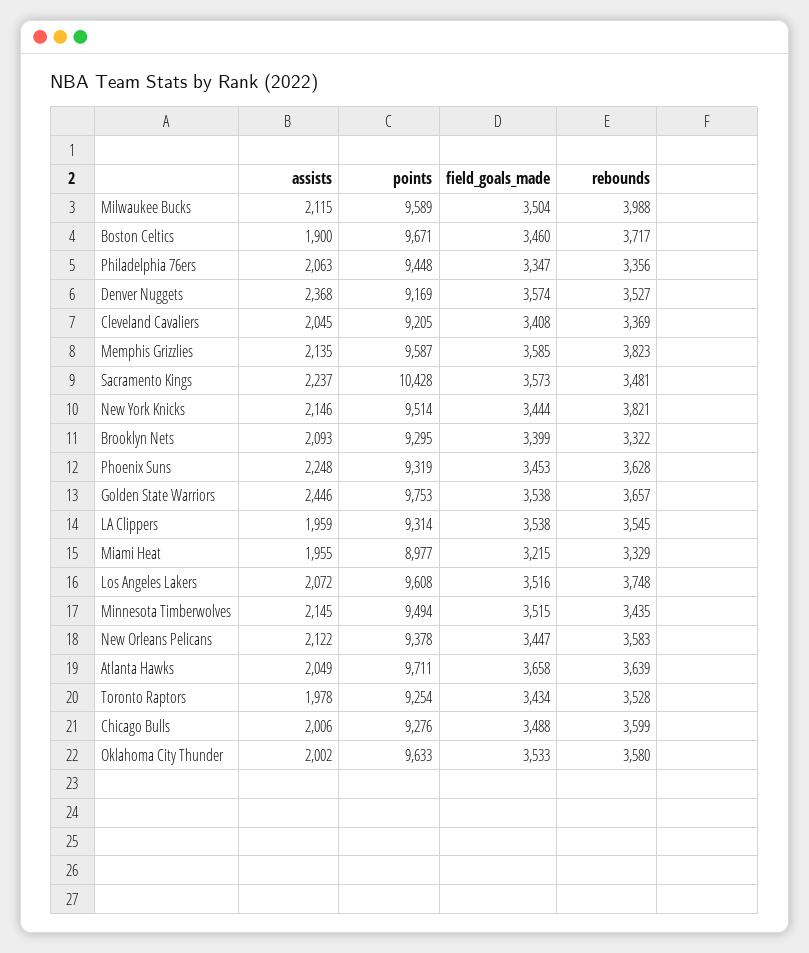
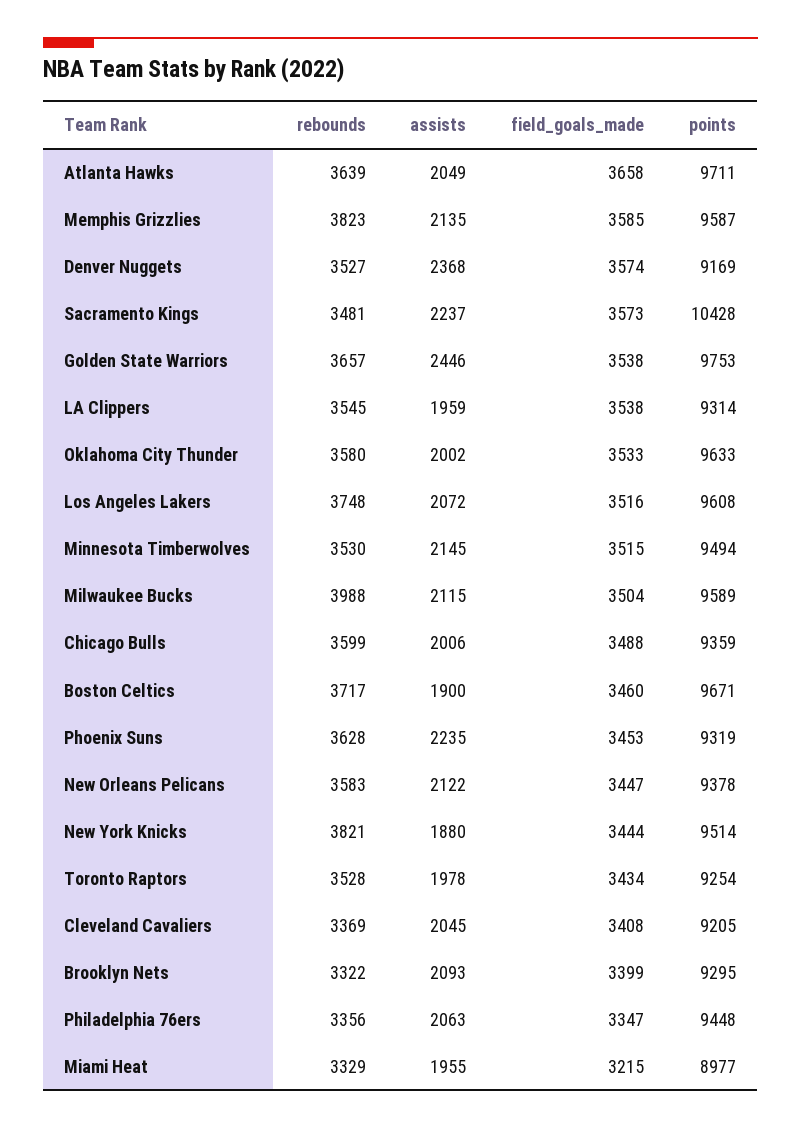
  {
    "assists": {
      "Milwaukee Bucks": 2115,
      "Boston Celtics": 1900,
      "Philadelphia 76ers": 2063,
      "Denver Nuggets": 2368,
      "Cleveland Cavaliers": 2045,
      "Memphis Grizzlies": 2135,
      "Sacramento Kings": 2237,
-     "New York Knicks": 2146,
+     "New York Knicks": 1880,
      "Brooklyn Nets": 2093,
-     "Phoenix Suns": 2248,
+     "Phoenix Suns": 2235,
      "Golden State Warriors": 2446,
      "LA Clippers": 1959,
      "Miami Heat": 1955,
      "Los Angeles Lakers": 2072,
      "Minnesota Timberwolves": 2145,
      "New Orleans Pelicans": 2122,
      "Atlanta Hawks": 2049,
      "Toronto Raptors": 1978,
      "Chicago Bulls": 2006,
      "Oklahoma City Thunder": 2002
    },
    "points": {
      "Milwaukee Bucks": 9589,
      "Boston Celtics": 9671,
      "Philadelphia 76ers": 9448,
      "Denver Nuggets": 9169,
      "Cleveland Cavaliers": 9205,
      "Memphis Grizzlies": 9587,
      "Sacramento Kings": 10428,
      "New York Knicks": 9514,
      "Brooklyn Nets": 9295,
      "Phoenix Suns": 9319,
      "Golden State Warriors": 9753,
      "LA Clippers": 9314,
      "Miami Heat": 8977,
      "Los Angeles Lakers": 9608,
      "Minnesota Timberwolves": 9494,
      "New Orleans Pelicans": 9378,
      "Atlanta Hawks": 9711,
      "Toronto Raptors": 9254,
-     "Chicago Bulls": 9276,
+     "Chicago Bulls": 9359,
      "Oklahoma City Thunder": 9633
    },
    "field_goals_made": {
      "Milwaukee Bucks": 3504,
      "Boston Celtics": 3460,
      "Philadelphia 76ers": 3347,
      "Denver Nuggets": 3574,
      "Cleveland Cavaliers": 3408,
      "Memphis Grizzlies": 3585,
      "Sacramento Kings": 3573,
      "New York Knicks": 3444,
      "Brooklyn Nets": 3399,
      "Phoenix Suns": 3453,
      "Golden State Warriors": 3538,
      "LA Clippers": 3538,
      "Miami Heat": 3215,
      "Los Angeles Lakers": 3516,
      "Minnesota Timberwolves": 3515,
      "New Orleans Pelicans": 3447,
      "Atlanta Hawks": 3658,
      "Toronto Raptors": 3434,
      "Chicago Bulls": 3488,
      "Oklahoma City Thunder": 3533
    },
    "rebounds": {
      "Milwaukee Bucks": 3988,
      "Boston Celtics": 3717,
      "Philadelphia 76ers": 3356,
      "Denver Nuggets": 3527,
      "Cleveland Cavaliers": 3369,
      "Memphis Grizzlies": 3823,
      "Sacramento Kings": 3481,
      "New York Knicks": 3821,
      "Brooklyn Nets": 3322,
      "Phoenix Suns": 3628,
      "Golden State Warriors": 3657,
      "LA Clippers": 3545,
      "Miami Heat": 3329,
      "Los Angeles Lakers": 3748,
-     "Minnesota Timberwolves": 3435,
+     "Minnesota Timberwolves": 3530,
      "New Orleans Pelicans": 3583,
      "Atlanta Hawks": 3639,
      "Toronto Raptors": 3528,
      "Chicago Bulls": 3599,
      "Oklahoma City Thunder": 3580
    }
  }

